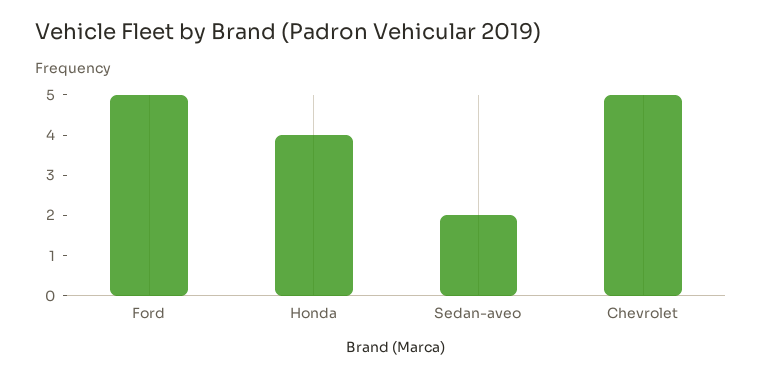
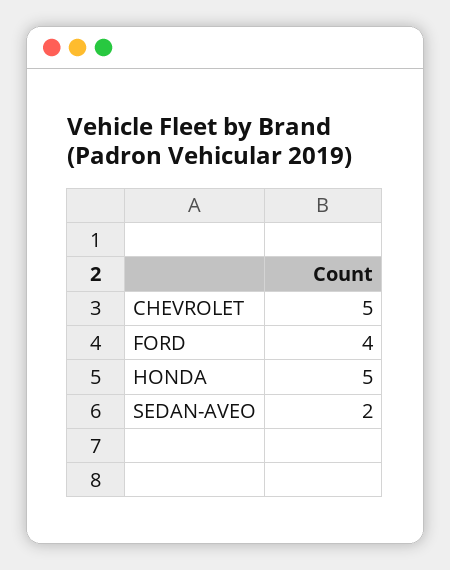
  {
-   "Ford": 5,
+   "Ford": 4,
-   "Honda": 4,
+   "Honda": 5,
    "Sedan-aveo": 2,
    "Chevrolet": 5
  }

